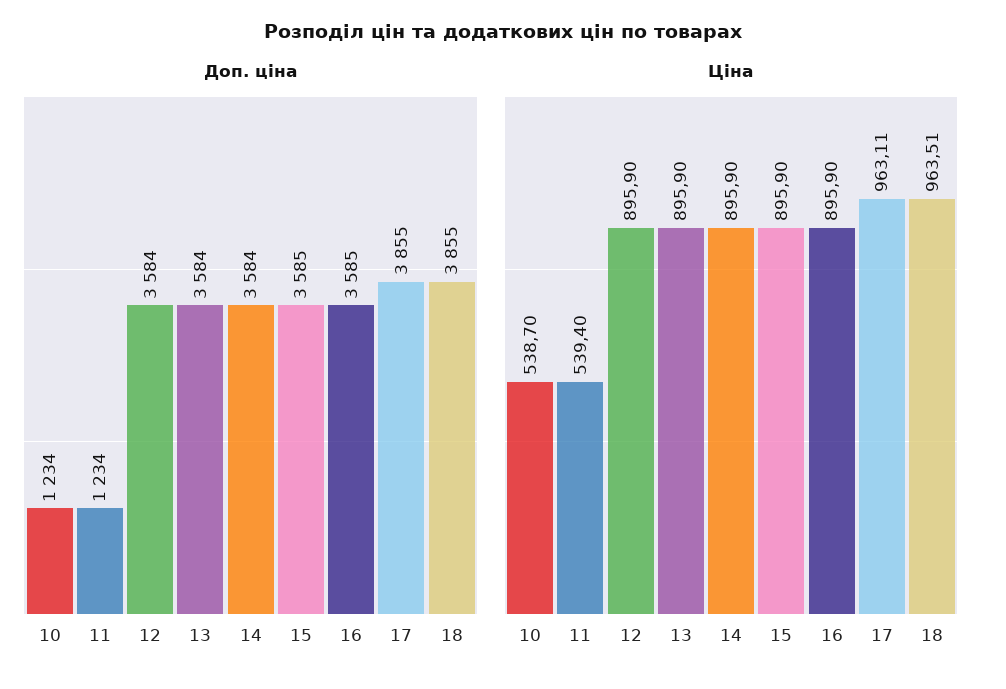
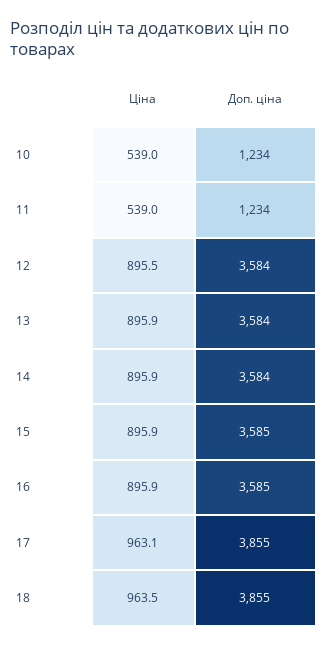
  {
    "Доп. ціна": {
      "10": 1234,
      "11": 1234,
      "12": 3584,
      "13": 3584,
      "14": 3584,
      "15": 3585,
      "16": 3585,
      "17": 3855,
      "18": 3855
    },
    "Ціна": {
-     "10": 538.7,
+     "10": 539,
-     "11": 539.4,
+     "11": 539,
-     "12": 895.9,
+     "12": 895.5,
      "13": 895.9,
      "14": 895.9,
      "15": 895.9,
      "16": 895.9,
      "17": 963.11,
      "18": 963.51
    }
  }

